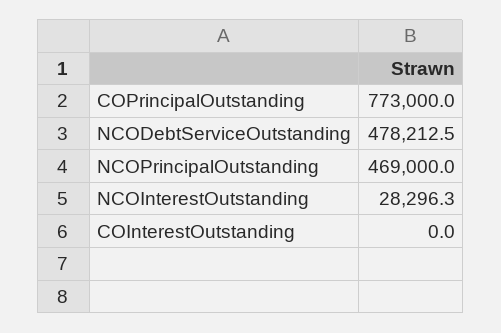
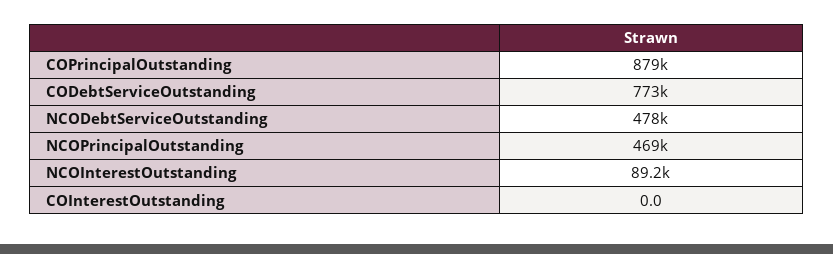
  {
-   "COPrincipalOutstanding": 773000,
+   "COPrincipalOutstanding": 879000,
    "NCODebtServiceOutstanding": 478212.5,
    "NCOPrincipalOutstanding": 469000,
-   "NCOInterestOutstanding": 28296.3,
+   "NCOInterestOutstanding": 89200,
-   "COInterestOutstanding": 0
+   "COInterestOutstanding": 0,
+   "CODebtServiceOutstanding": 773000
  }

